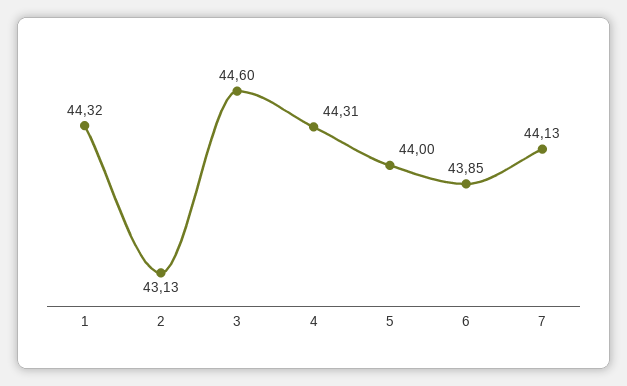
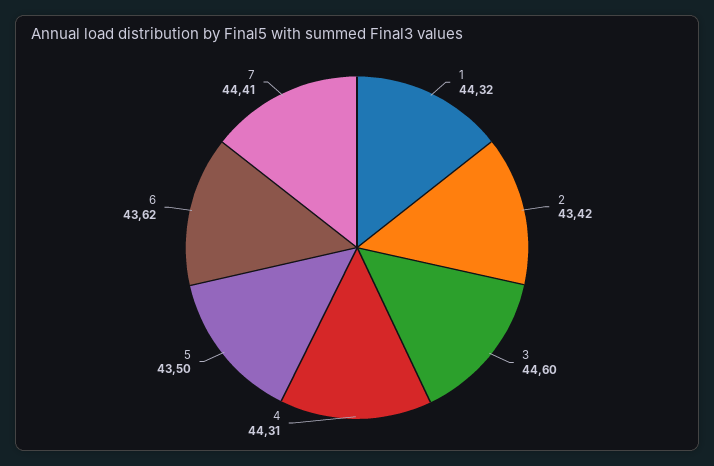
  {
    "1": 44.32,
-   "2": 43.13,
+   "2": 43.42,
    "3": 44.6,
    "4": 44.31,
-   "5": 44,
+   "5": 43.5,
-   "6": 43.85,
+   "6": 43.62,
-   "7": 44.13
+   "7": 44.41
  }

